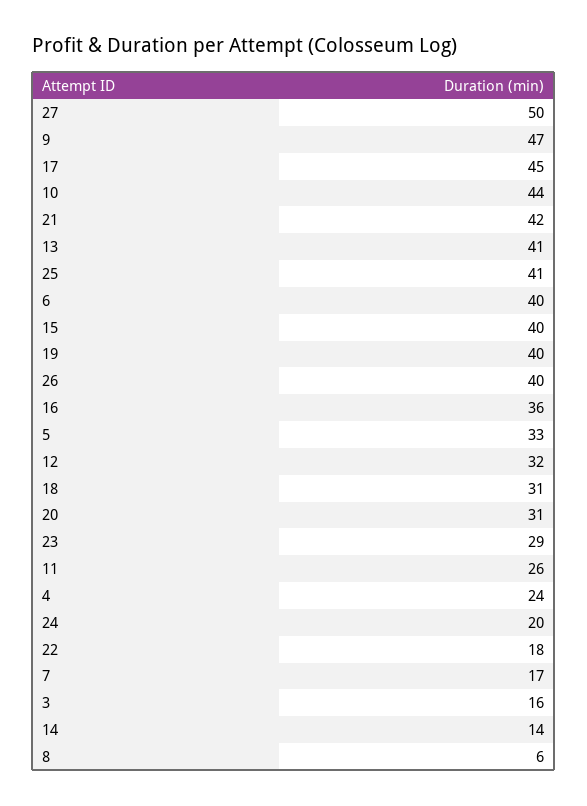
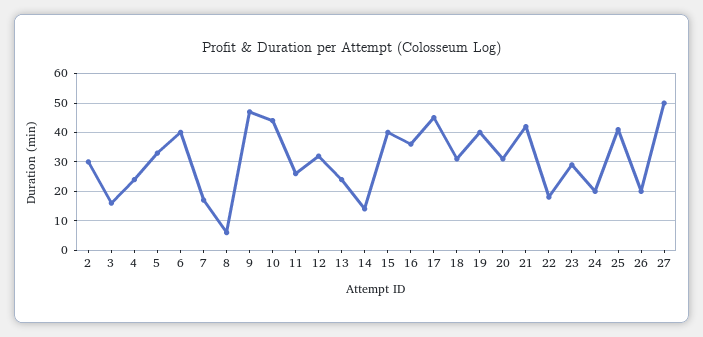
  {
    "27": 50,
    "9": 47,
    "17": 45,
    "10": 44,
    "21": 42,
-   "13": 41,
+   "13": 25,
    "25": 41,
    "6": 40,
    "15": 40,
    "19": 40,
-   "26": 40,
+   "26": 20,
    "16": 36,
    "5": 33,
    "12": 32,
    "18": 31,
    "20": 31,
    "23": 29,
    "11": 26,
    "4": 24,
    "24": 20,
    "22": 18,
    "7": 17,
    "3": 16,
    "14": 14,
-   "8": 6
+   "8": 6,
+   "2": 30
  }

